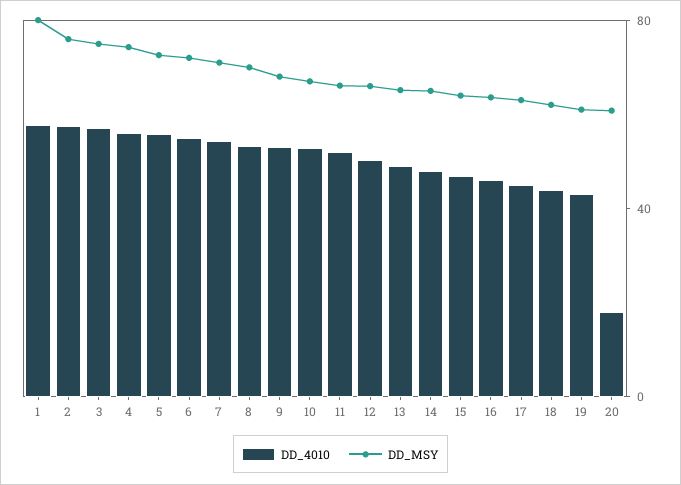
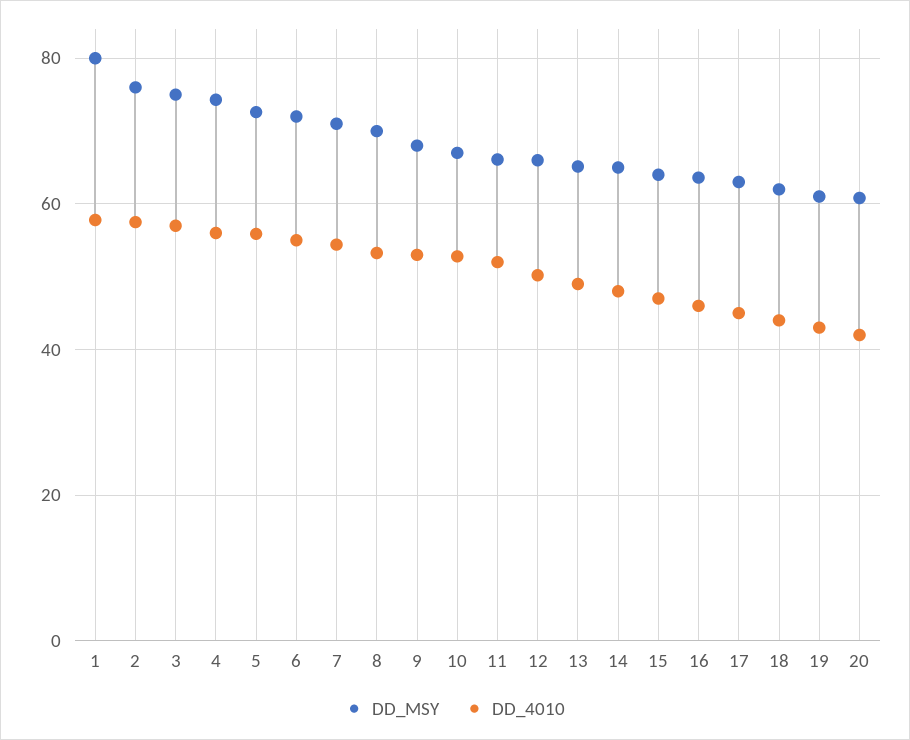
  {
    "DD_4010": {
      "1": 58,
      "2": 58,
      "3": 58,
      "4": 56,
      "5": 56,
      "6": 56,
      "7": 54,
      "8": 54,
      "9": 54,
      "10": 52,
      "11": 52,
      "12": 50,
      "13": 50,
      "14": 48,
      "15": 48,
      "16": 46,
      "17": 46,
      "18": 44,
      "19": 44,
-     "20": 20
+     "20": 42
    },
    "DD_MSY": {
      "1": 80,
      "2": 76,
      "3": 76,
      "4": 74,
      "5": 72,
      "6": 72,
      "7": 72,
      "8": 70,
      "9": 68,
      "10": 68,
      "11": 66,
      "12": 66,
      "13": 66,
      "14": 66,
      "15": 64,
      "16": 64,
      "17": 64,
      "18": 62,
      "19": 62,
      "20": 60
    }
  }

